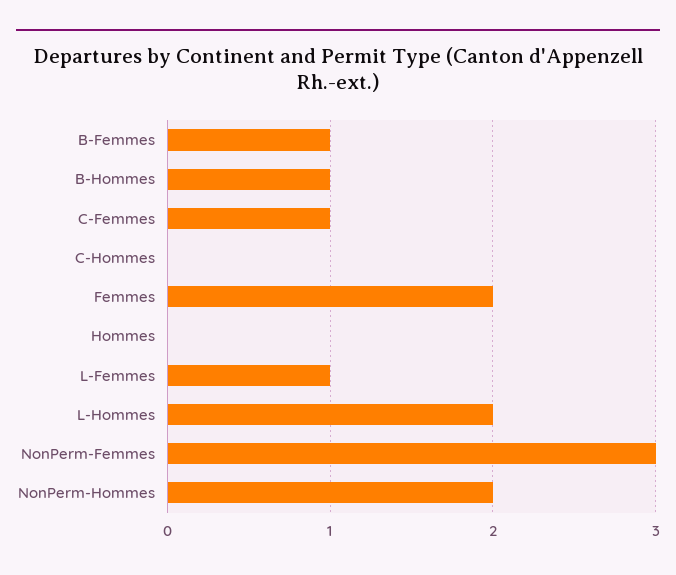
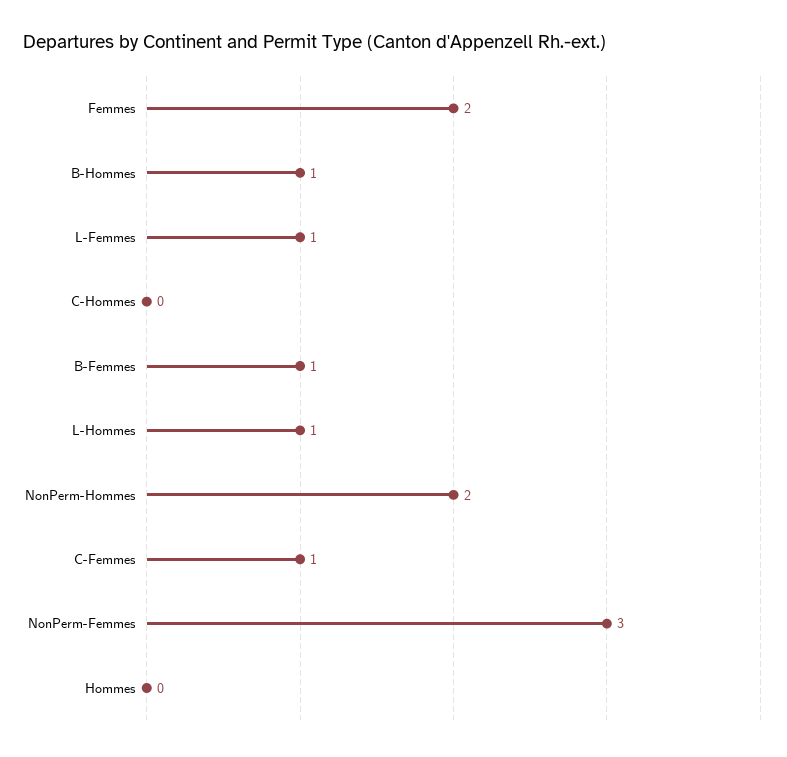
  {
    "B-Femmes": 1,
    "B-Hommes": 1,
    "C-Femmes": 1,
    "C-Hommes": 0,
    "Femmes": 2,
    "Hommes": 0,
    "L-Femmes": 1,
-   "L-Hommes": 2,
+   "L-Hommes": 1,
    "NonPerm-Femmes": 3,
    "NonPerm-Hommes": 2
  }

